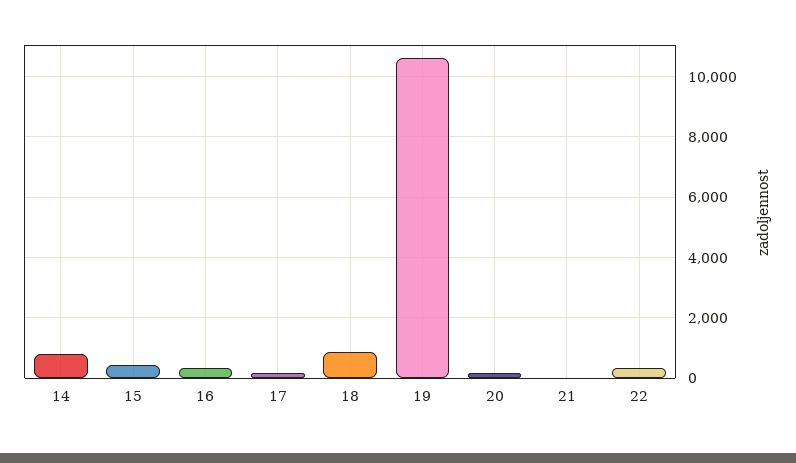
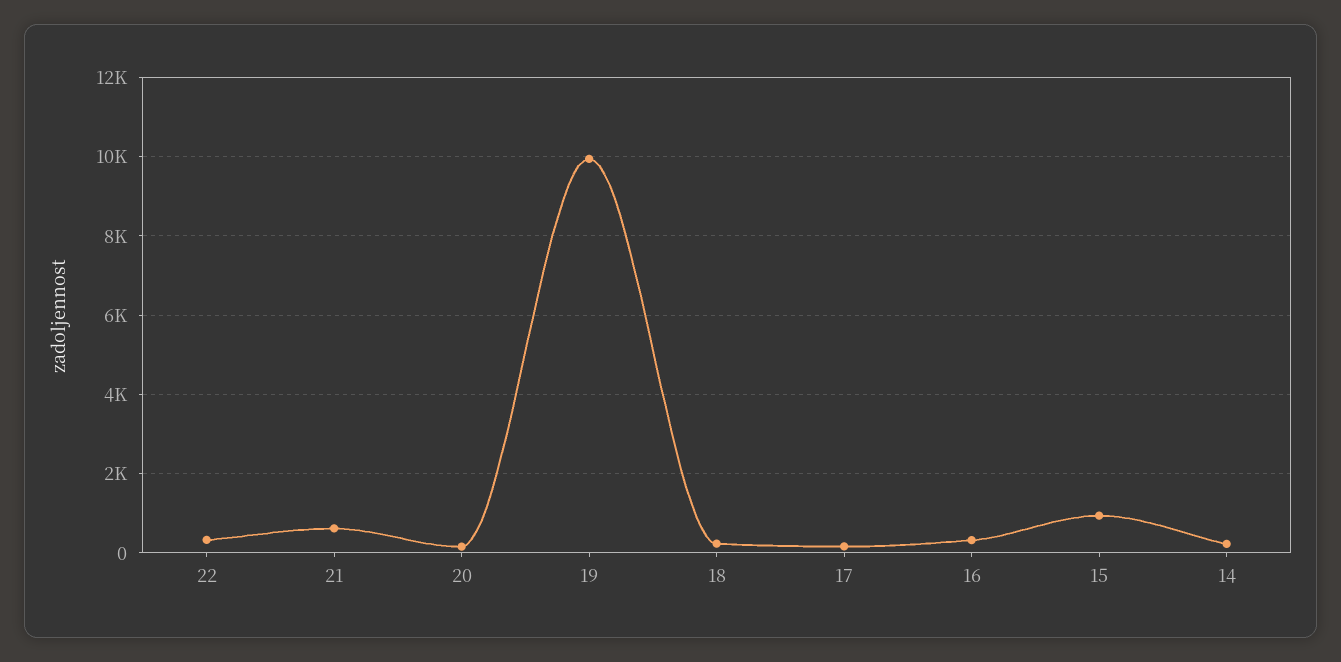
  {
-   "14": 800,
+   "14": 200,
-   "15": 400,
+   "15": 1000,
    "16": 400,
    "17": 200,
-   "18": 800,
+   "18": 200,
-   "19": 10600,
+   "19": 10000,
    "20": 200,
-   "21": 0,
+   "21": 600,
    "22": 400
  }

